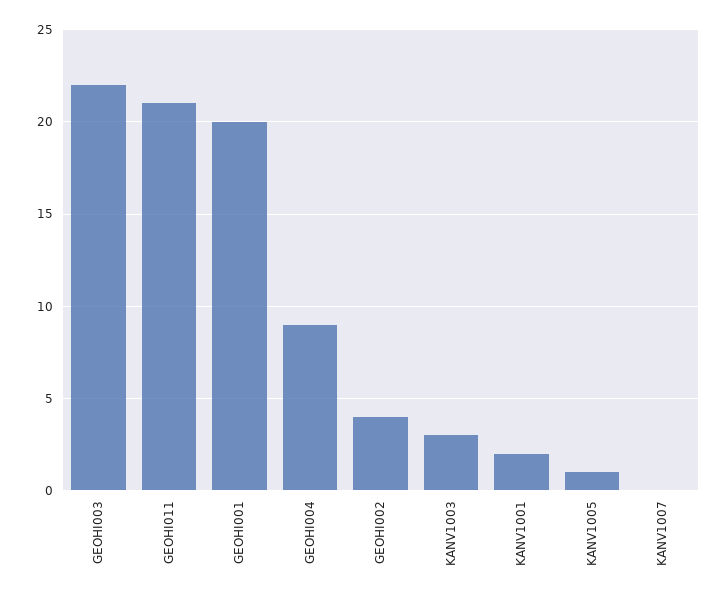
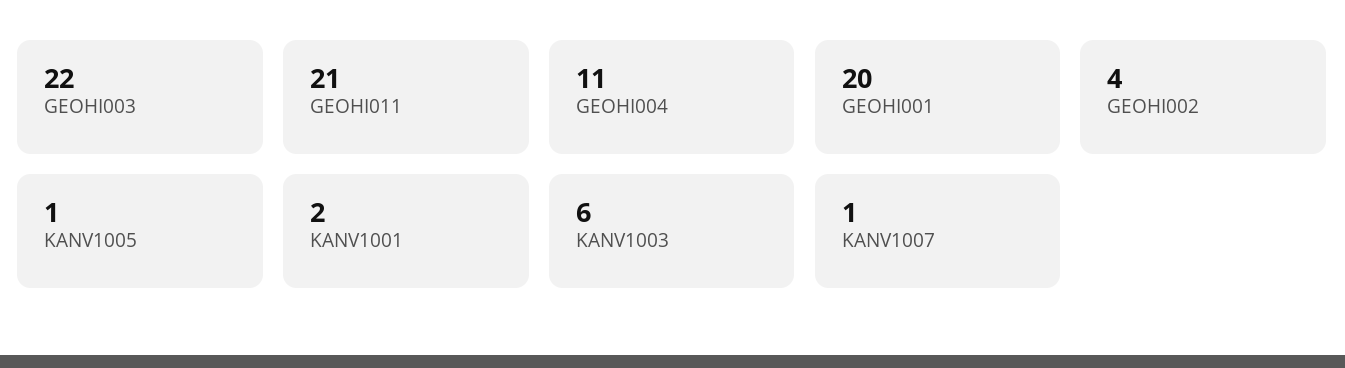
  {
    "GEOHI003": 22,
    "GEOHI011": 21,
    "GEOHI001": 20,
-   "GEOHI004": 9,
+   "GEOHI004": 11,
    "GEOHI002": 4,
-   "KANV1003": 3,
+   "KANV1003": 6,
    "KANV1001": 2,
    "KANV1005": 1,
-   "KANV1007": 0
+   "KANV1007": 1
  }

